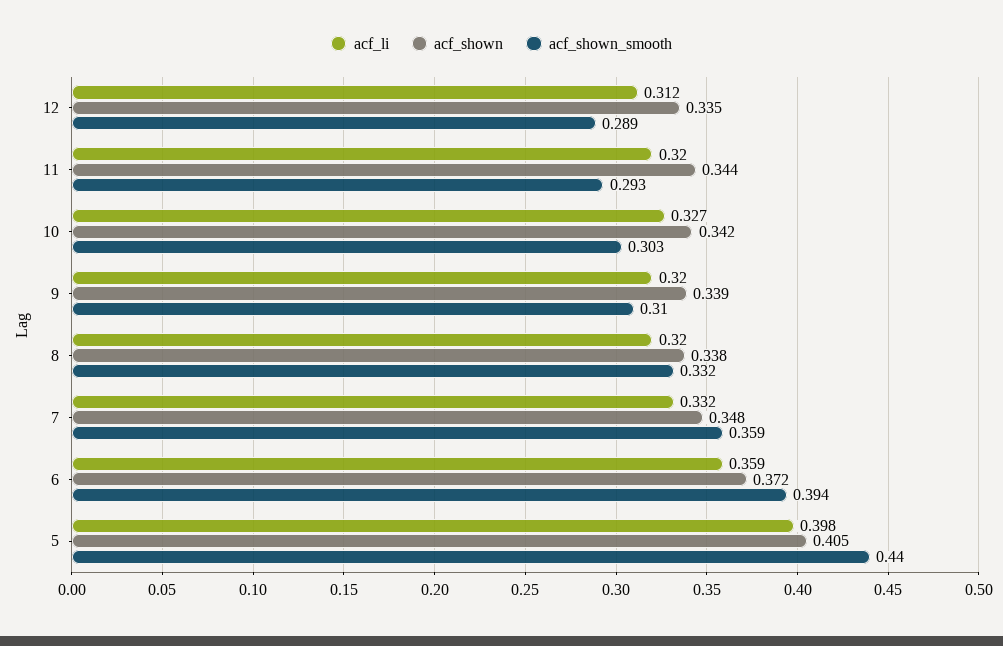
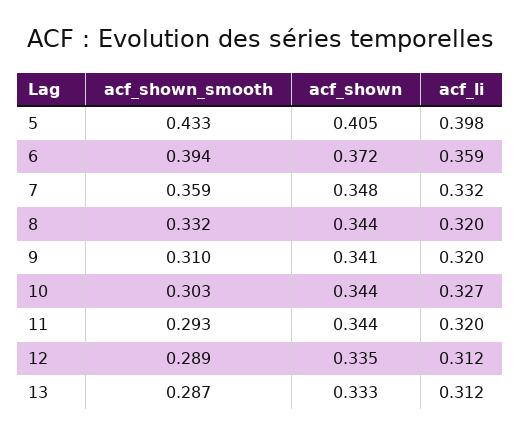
  {
    "acf_li": {
      "12": 0.312,
      "11": 0.32,
      "10": 0.327,
      "9": 0.32,
      "8": 0.32,
      "7": 0.332,
      "6": 0.359,
-     "5": 0.398
+     "5": 0.398,
+     "13": 0.312
    },
    "acf_shown": {
      "12": 0.335,
      "11": 0.344,
-     "10": 0.342,
+     "10": 0.344,
-     "9": 0.339,
+     "9": 0.341,
-     "8": 0.338,
+     "8": 0.344,
      "7": 0.348,
      "6": 0.372,
-     "5": 0.405
+     "5": 0.405,
+     "13": 0.333
    },
    "acf_shown_smooth": {
      "12": 0.289,
      "11": 0.293,
      "10": 0.303,
      "9": 0.31,
      "8": 0.332,
      "7": 0.359,
      "6": 0.394,
-     "5": 0.44
+     "5": 0.433,
+     "13": 0.287
    }
  }

